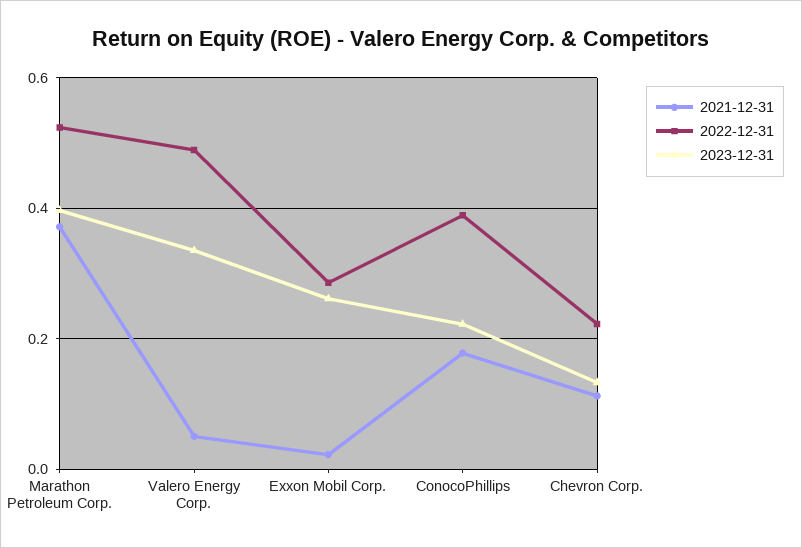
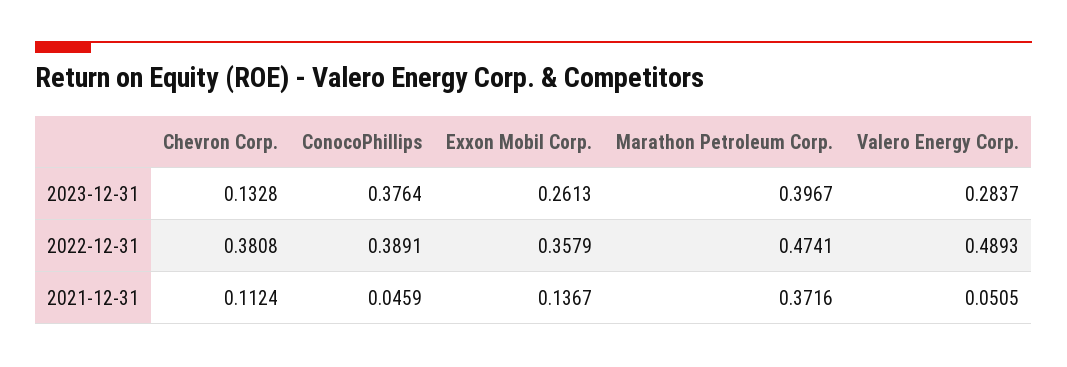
  {
    "2021-12-31": {
      "Marathon Petroleum Corp.": 0.3716,
      "Valero Energy Corp.": 0.0505,
-     "Exxon Mobil Corp.": 0.02,
+     "Exxon Mobil Corp.": 0.1367,
-     "ConocoPhillips": 0.18,
+     "ConocoPhillips": 0.0459,
      "Chevron Corp.": 0.1124
    },
    "2022-12-31": {
-     "Marathon Petroleum Corp.": 0.52,
+     "Marathon Petroleum Corp.": 0.4741,
      "Valero Energy Corp.": 0.4893,
-     "Exxon Mobil Corp.": 0.28,
+     "Exxon Mobil Corp.": 0.3579,
      "ConocoPhillips": 0.3891,
-     "Chevron Corp.": 0.22
+     "Chevron Corp.": 0.3808
    },
    "2023-12-31": {
      "Marathon Petroleum Corp.": 0.3967,
-     "Valero Energy Corp.": 0.34,
+     "Valero Energy Corp.": 0.2837,
      "Exxon Mobil Corp.": 0.2613,
-     "ConocoPhillips": 0.22,
+     "ConocoPhillips": 0.3764,
      "Chevron Corp.": 0.1328
    }
  }

